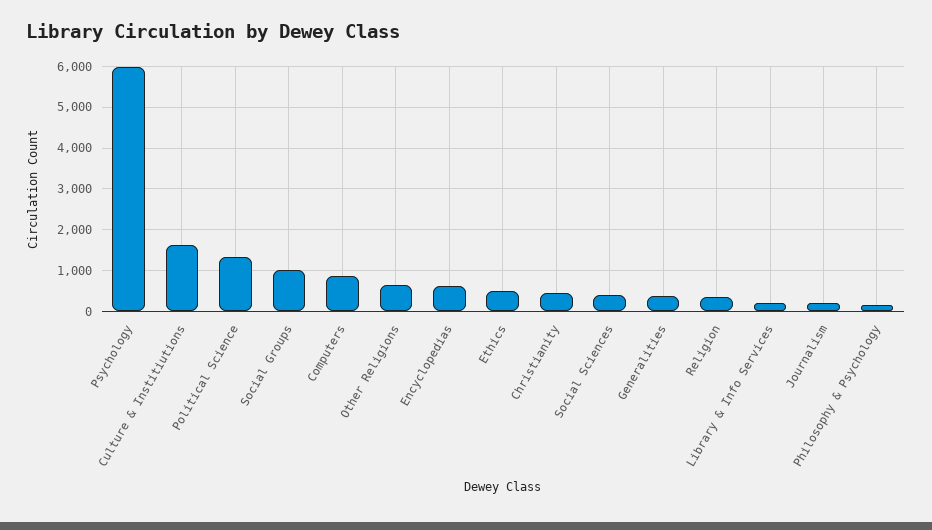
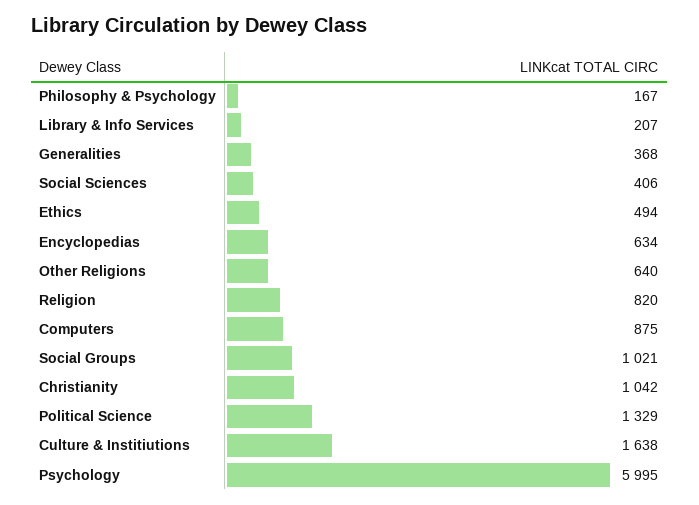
  {
    "Psychology": 5995,
    "Culture & Institiutions": 1638,
    "Political Science": 1329,
    "Social Groups": 1021,
    "Computers": 875,
    "Other Religions": 640,
    "Encyclopedias": 634,
    "Ethics": 494,
-   "Christianity": 400,
+   "Christianity": 1042,
    "Social Sciences": 406,
    "Generalities": 368,
-   "Religion": 400,
+   "Religion": 820,
    "Library & Info Services": 207,
-   "Journalism": 200,
    "Philosophy & Psychology": 167
  }

